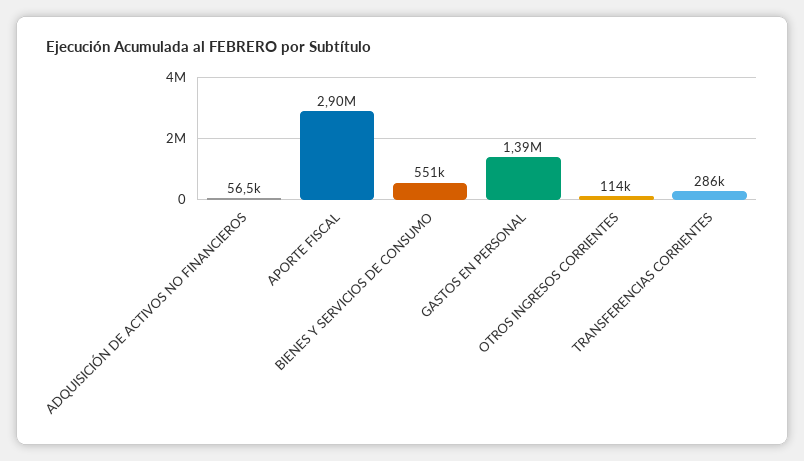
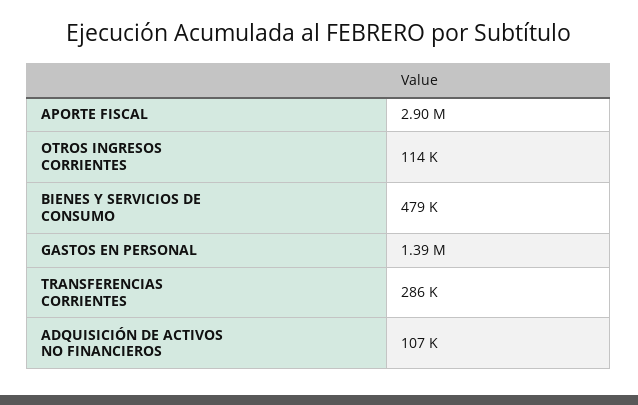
  {
-   "ADQUISICIÓN DE ACTIVOS NO FINANCIEROS": 56500,
+   "ADQUISICIÓN DE ACTIVOS NO FINANCIEROS": 107000,
    "APORTE FISCAL": 2900000,
-   "BIENES Y SERVICIOS DE CONSUMO": 551000,
+   "BIENES Y SERVICIOS DE CONSUMO": 479000,
    "GASTOS EN PERSONAL": 1390000,
    "OTROS INGRESOS CORRIENTES": 114000,
    "TRANSFERENCIAS CORRIENTES": 286000
  }

